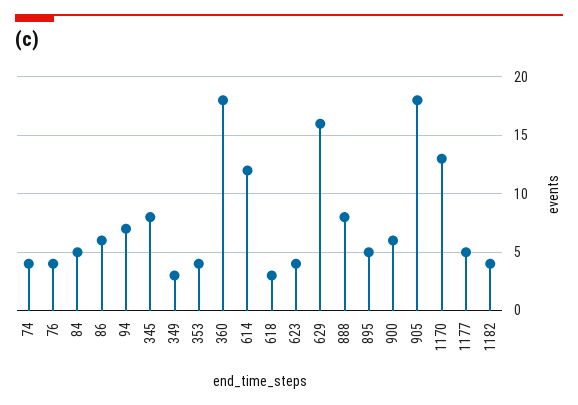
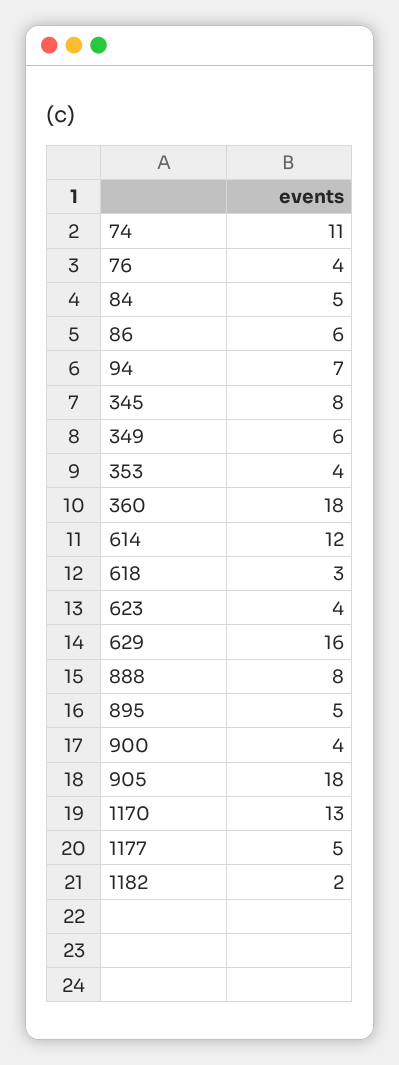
  {
-   "74": 4,
+   "74": 11,
    "76": 4,
    "84": 5,
    "86": 6,
    "94": 7,
    "345": 8,
-   "349": 3,
+   "349": 6,
    "353": 4,
    "360": 18,
    "614": 12,
    "618": 3,
    "623": 4,
    "629": 16,
    "888": 8,
    "895": 5,
-   "900": 6,
+   "900": 4,
    "905": 18,
    "1170": 13,
    "1177": 5,
-   "1182": 4
+   "1182": 2
  }

